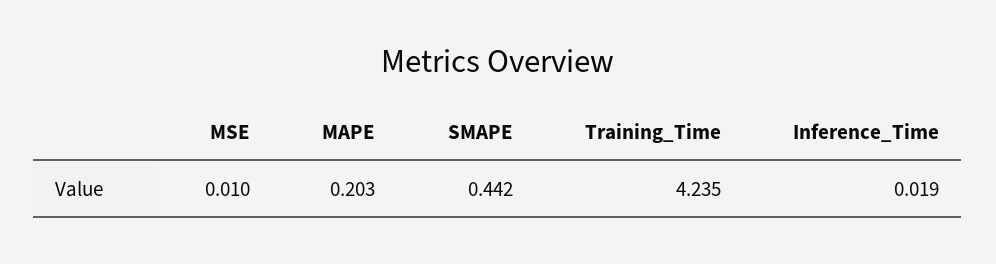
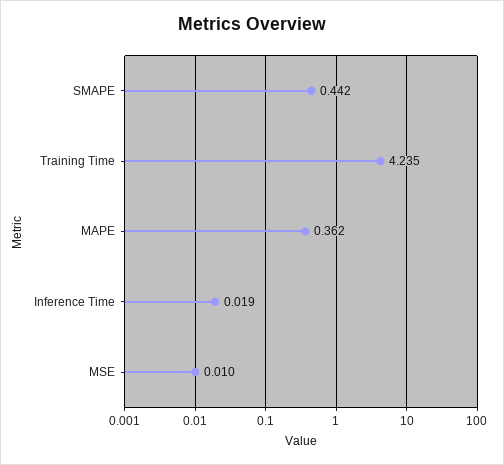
  {
    "MSE": 0.01,
-   "MAPE": 0.203,
+   "MAPE": 0.362,
    "SMAPE": 0.442,
    "Training_Time": 4.235,
    "Inference_Time": 0.019
  }

